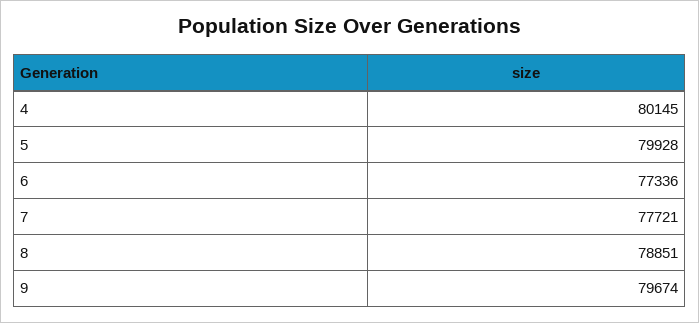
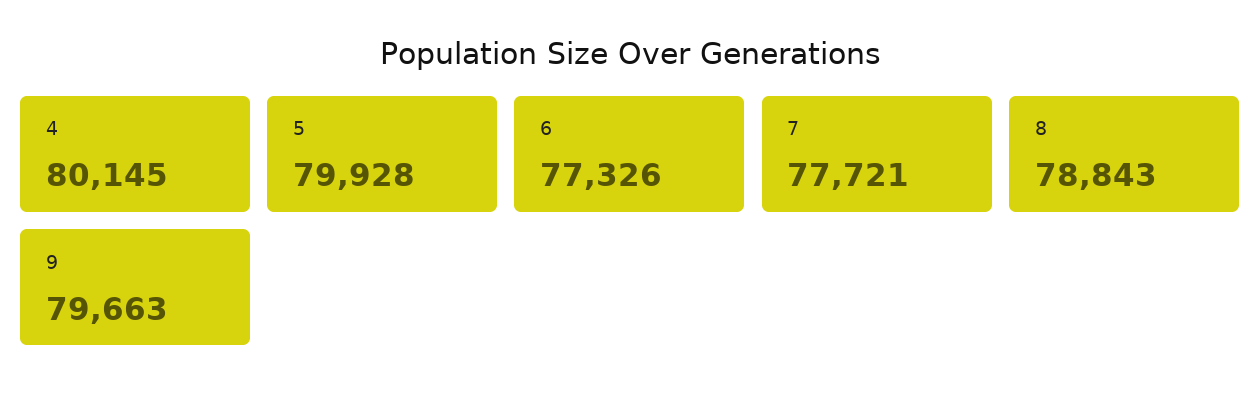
  {
    "4": 80145,
    "5": 79928,
-   "6": 77336,
+   "6": 77326,
    "7": 77721,
-   "8": 78851,
+   "8": 78843,
-   "9": 79674
+   "9": 79663
  }

